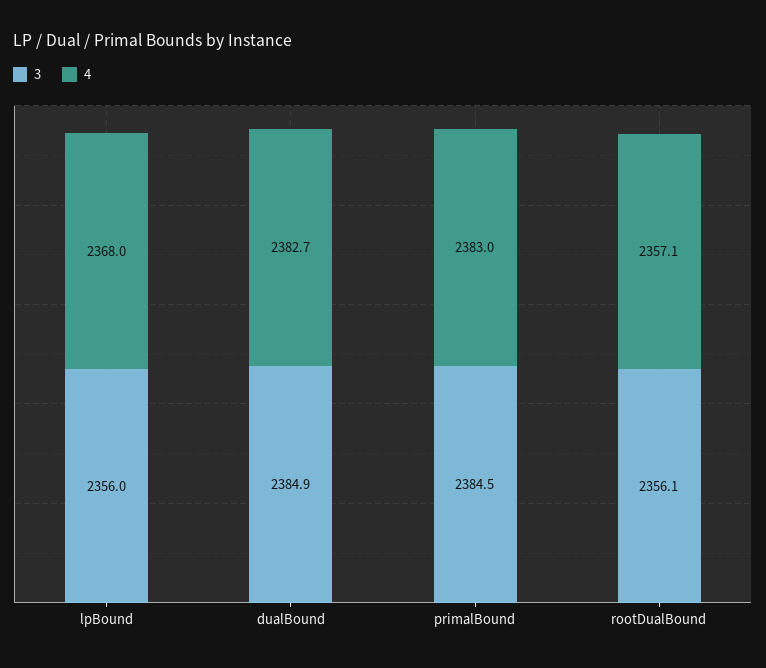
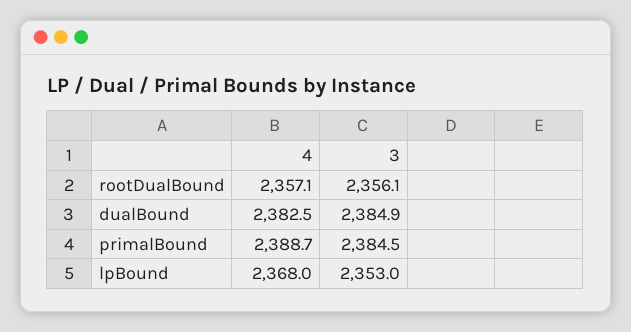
  {
    "3": {
-     "lpBound": 2356,
+     "lpBound": 2353,
      "dualBound": 2384.9,
      "primalBound": 2384.5,
      "rootDualBound": 2356.1
    },
    "4": {
      "lpBound": 2368,
-     "dualBound": 2382.7,
+     "dualBound": 2382.5,
-     "primalBound": 2383,
+     "primalBound": 2388.7,
      "rootDualBound": 2357.1
    }
  }

